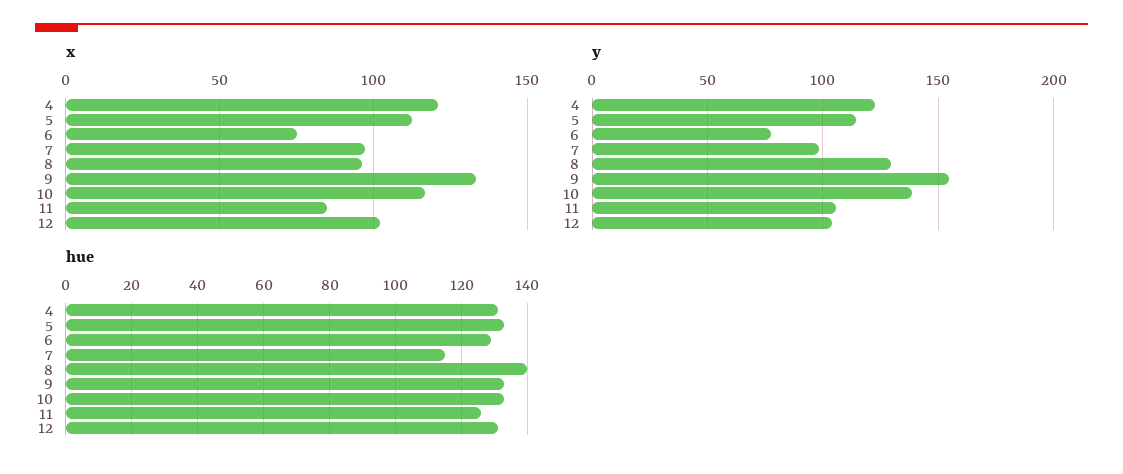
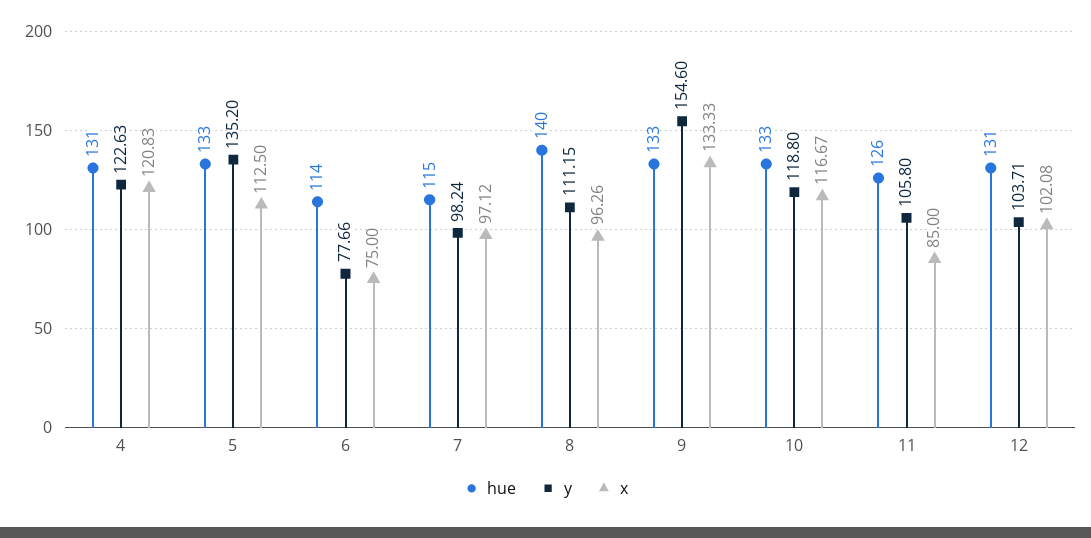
  {
    "x": {
      "4": 120.83,
      "5": 112.5,
      "6": 75,
      "7": 97.12,
      "8": 96.26,
      "9": 133.33,
      "10": 116.67,
      "11": 85,
      "12": 102.08
    },
    "y": {
      "4": 122.63,
-     "5": 115,
+     "5": 135.2,
      "6": 77.66,
      "7": 98.24,
-     "8": 130,
+     "8": 111.15,
      "9": 154.6,
-     "10": 140,
+     "10": 118.8,
      "11": 105.8,
      "12": 103.71
    },
    "hue": {
      "4": 131,
      "5": 133,
-     "6": 130,
+     "6": 114,
      "7": 115,
      "8": 140,
      "9": 133,
      "10": 133,
      "11": 126,
      "12": 131
    }
  }

